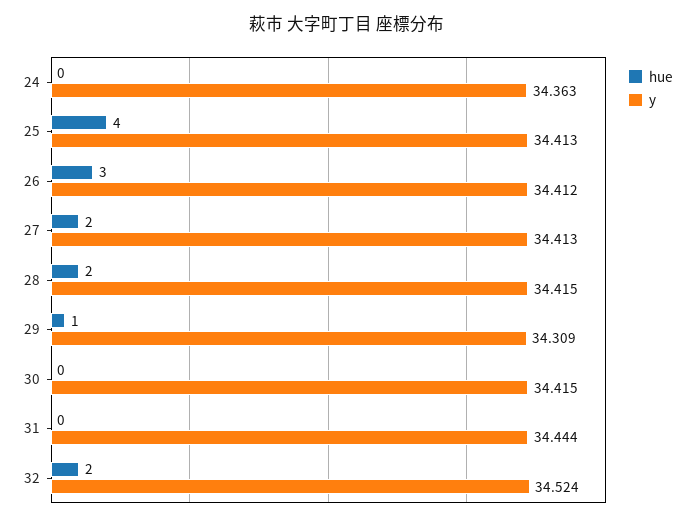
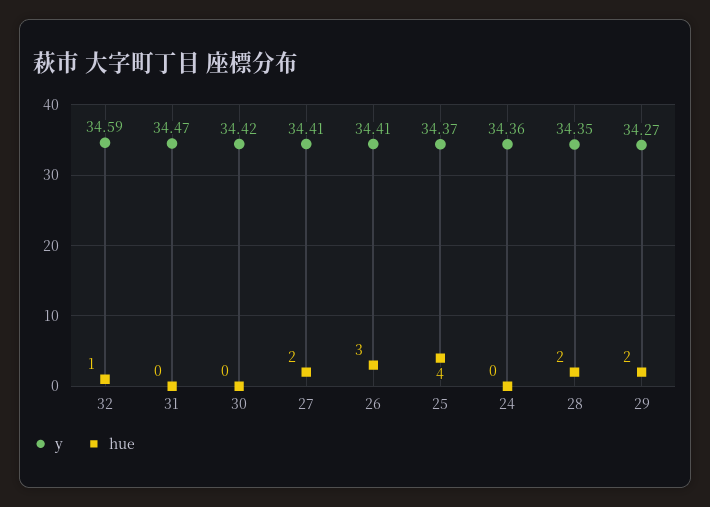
  {
    "hue": {
      "24": 0,
      "25": 4,
      "26": 3,
      "27": 2,
      "28": 2,
-     "29": 1,
+     "29": 2,
      "30": 0,
      "31": 0,
-     "32": 2
+     "32": 1
    },
    "y": {
      "24": 34.363,
-     "25": 34.413,
+     "25": 34.37,
      "26": 34.412,
      "27": 34.413,
-     "28": 34.415,
+     "28": 34.35,
-     "29": 34.309,
+     "29": 34.27,
      "30": 34.415,
-     "31": 34.444,
+     "31": 34.47,
-     "32": 34.524
+     "32": 34.59
    }
  }

